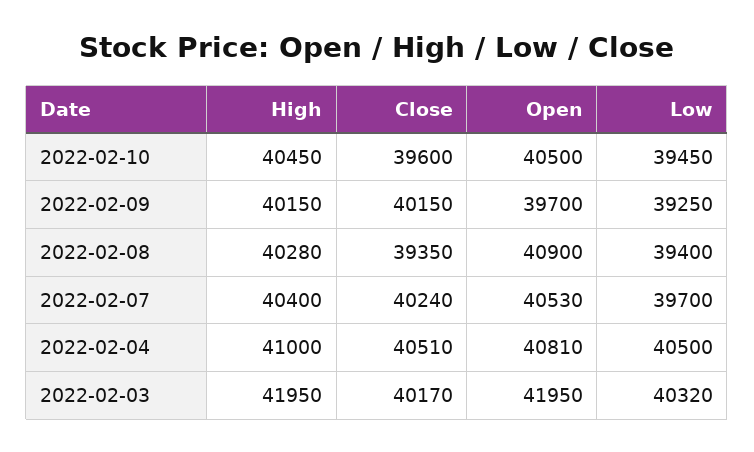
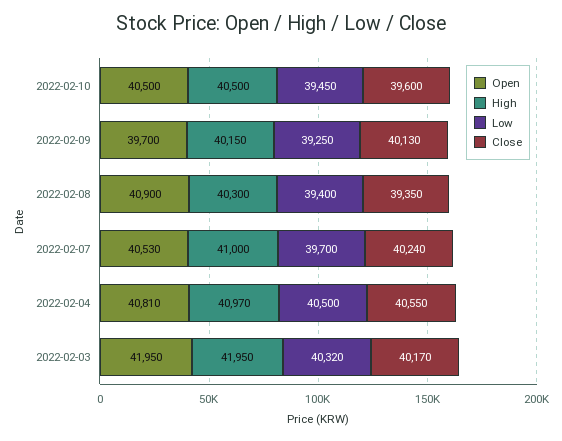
  {
    "High": {
-     "2022-02-10": 40450,
+     "2022-02-10": 40500,
      "2022-02-09": 40150,
-     "2022-02-08": 40280,
+     "2022-02-08": 40300,
-     "2022-02-07": 40400,
+     "2022-02-07": 41000,
-     "2022-02-04": 41000,
+     "2022-02-04": 40970,
      "2022-02-03": 41950
    },
    "Close": {
      "2022-02-10": 39600,
-     "2022-02-09": 40150,
+     "2022-02-09": 40130,
      "2022-02-08": 39350,
      "2022-02-07": 40240,
-     "2022-02-04": 40510,
+     "2022-02-04": 40550,
      "2022-02-03": 40170
    },
    "Open": {
      "2022-02-10": 40500,
      "2022-02-09": 39700,
      "2022-02-08": 40900,
      "2022-02-07": 40530,
      "2022-02-04": 40810,
      "2022-02-03": 41950
    },
    "Low": {
      "2022-02-10": 39450,
      "2022-02-09": 39250,
      "2022-02-08": 39400,
      "2022-02-07": 39700,
      "2022-02-04": 40500,
      "2022-02-03": 40320
    }
  }

